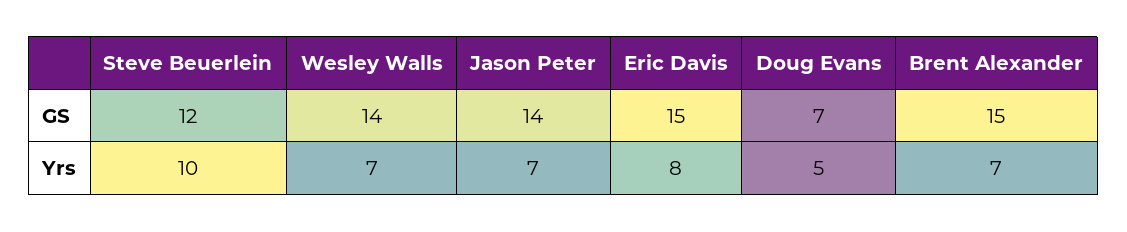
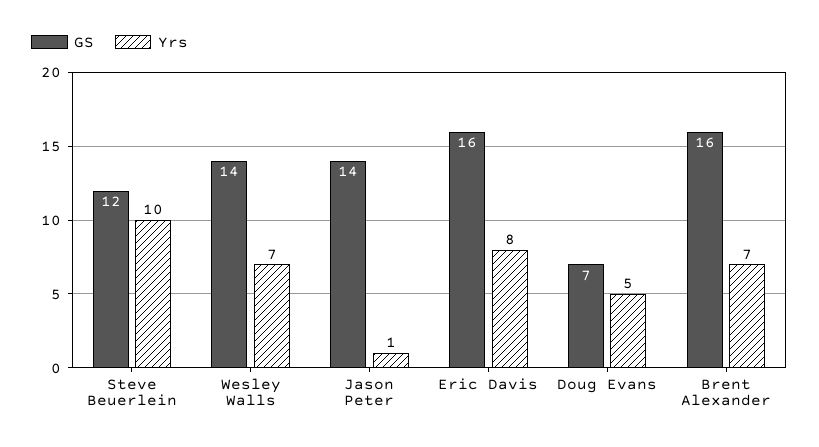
  {
    "GS": {
      "Steve Beuerlein": 12,
      "Wesley Walls": 14,
      "Jason Peter": 14,
-     "Eric Davis": 15,
+     "Eric Davis": 16,
      "Doug Evans": 7,
-     "Brent Alexander": 15
+     "Brent Alexander": 16
    },
    "Yrs": {
      "Steve Beuerlein": 10,
      "Wesley Walls": 7,
-     "Jason Peter": 7,
+     "Jason Peter": 1,
      "Eric Davis": 8,
      "Doug Evans": 5,
      "Brent Alexander": 7
    }
  }

